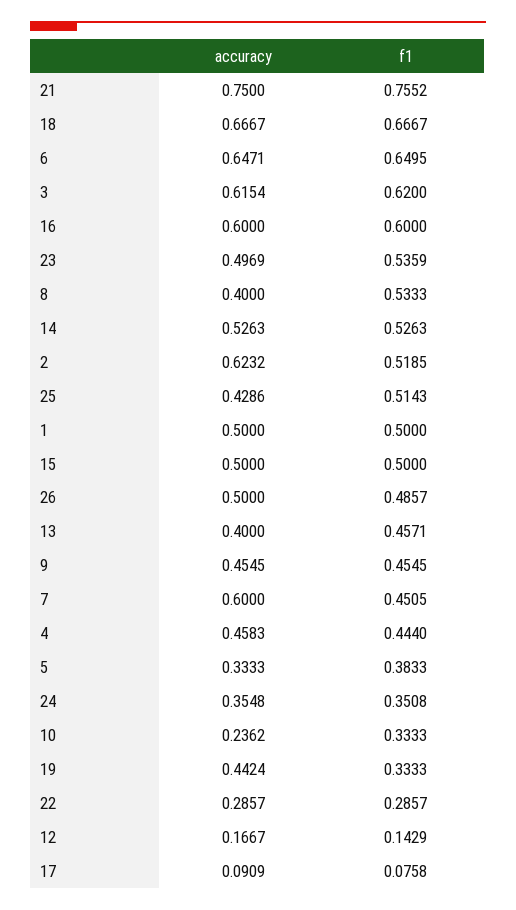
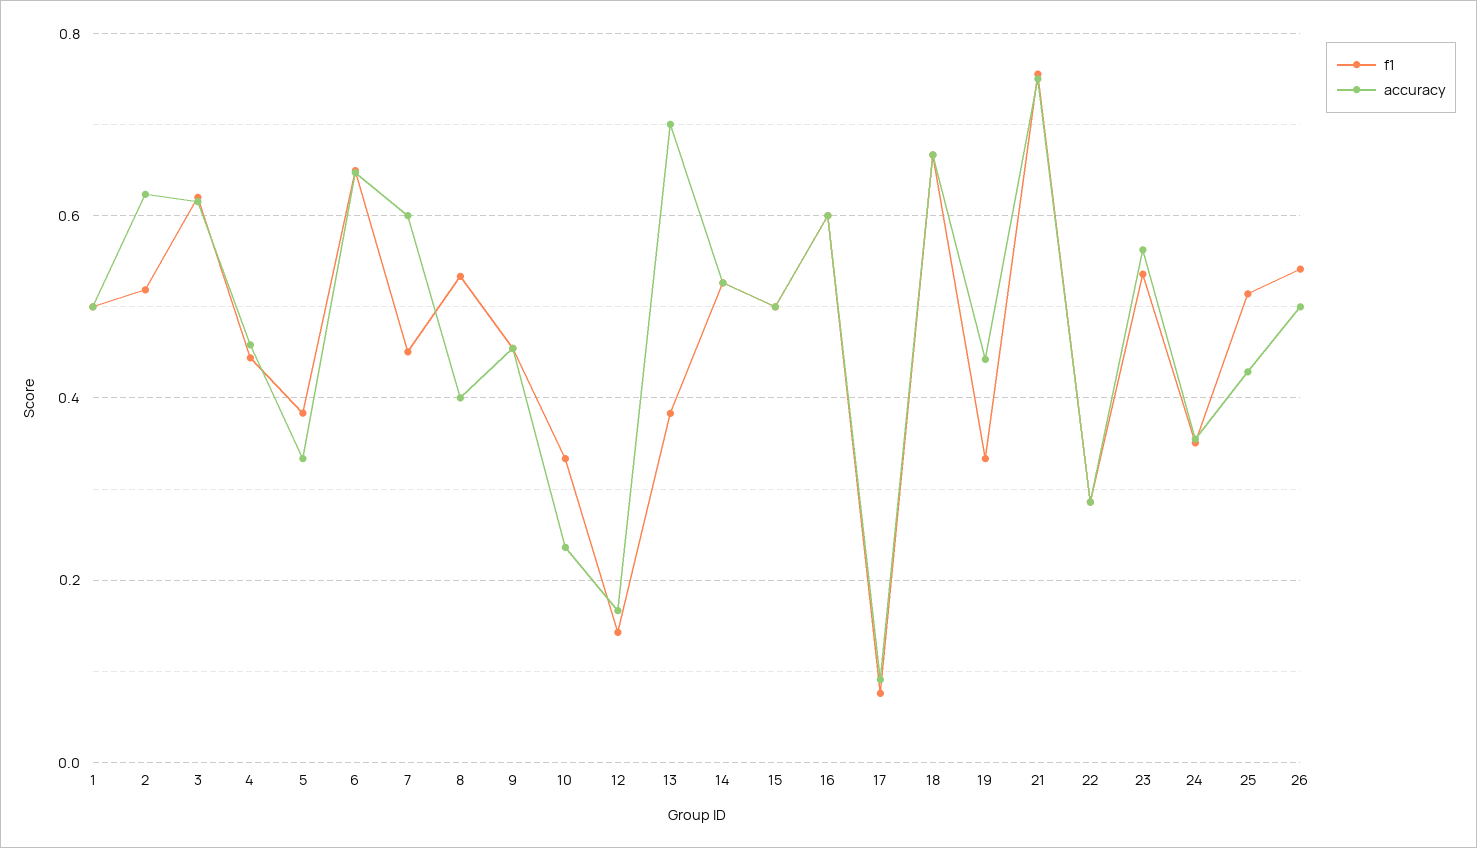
  {
    "accuracy": {
      "21": 0.75,
      "18": 0.6667,
      "6": 0.6471,
      "3": 0.6154,
      "16": 0.6,
-     "23": 0.4969,
+     "23": 0.56,
      "8": 0.4,
      "14": 0.5263,
      "2": 0.6232,
      "25": 0.4286,
      "1": 0.5,
      "15": 0.5,
      "26": 0.5,
-     "13": 0.4,
+     "13": 0.7,
      "9": 0.4545,
      "7": 0.6,
      "4": 0.4583,
      "5": 0.3333,
      "24": 0.3548,
      "10": 0.2362,
      "19": 0.4424,
      "22": 0.2857,
      "12": 0.1667,
      "17": 0.0909
    },
    "f1": {
      "21": 0.7552,
      "18": 0.6667,
      "6": 0.6495,
      "3": 0.62,
      "16": 0.6,
      "23": 0.5359,
      "8": 0.5333,
      "14": 0.5263,
      "2": 0.5185,
      "25": 0.5143,
      "1": 0.5,
      "15": 0.5,
-     "26": 0.4857,
+     "26": 0.54,
-     "13": 0.4571,
+     "13": 0.38,
      "9": 0.4545,
      "7": 0.4505,
      "4": 0.444,
      "5": 0.3833,
      "24": 0.3508,
      "10": 0.3333,
      "19": 0.3333,
      "22": 0.2857,
      "12": 0.1429,
      "17": 0.0758
    }
  }

